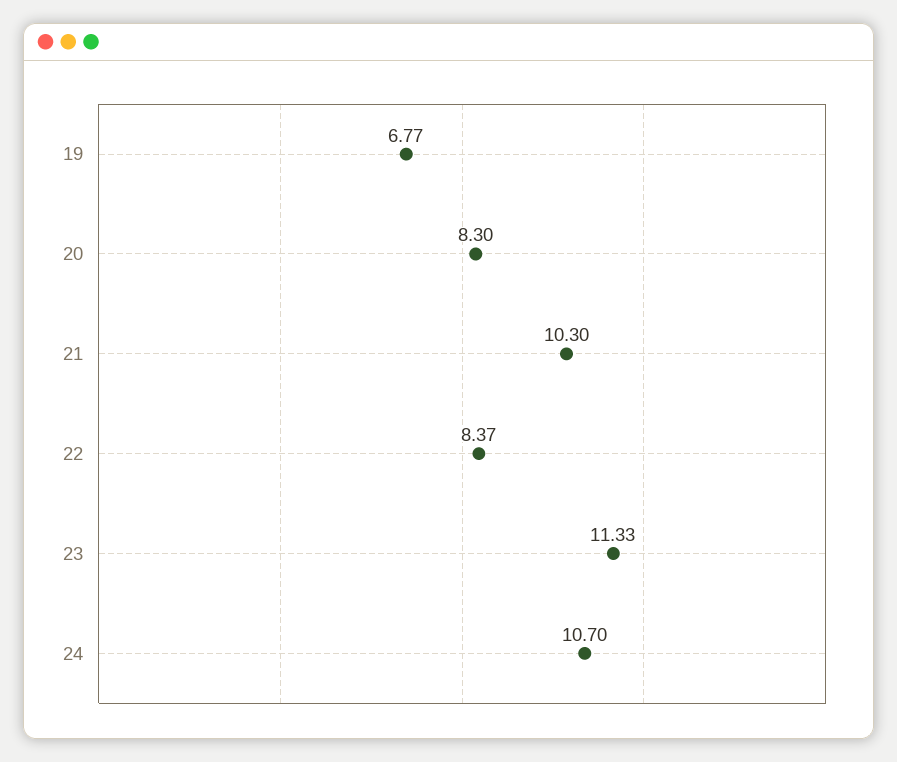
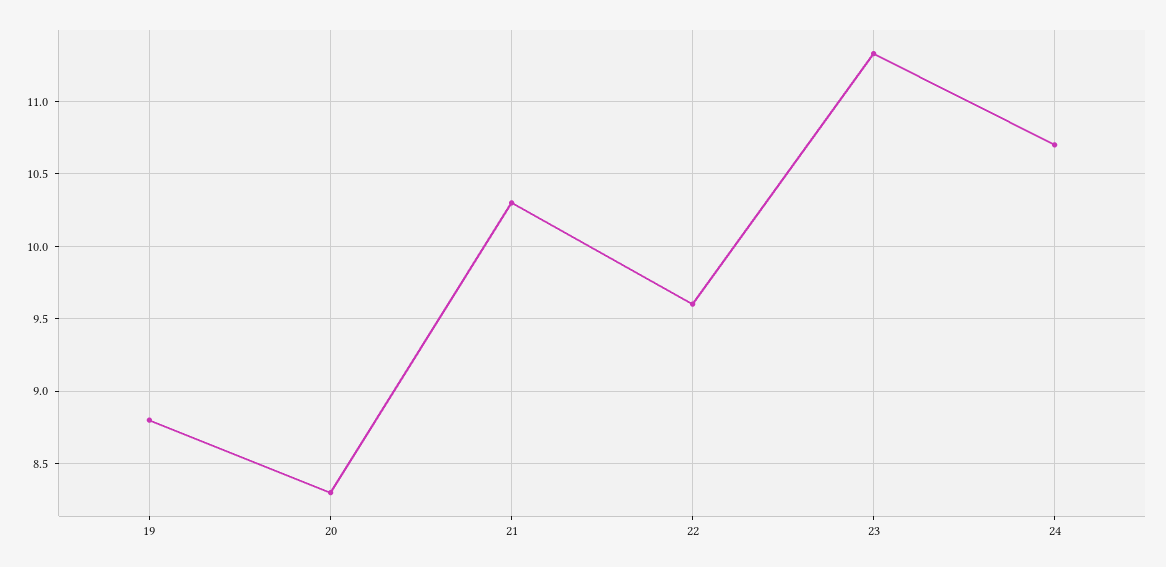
  {
-   "19": 6.77,
+   "19": 8.8,
    "20": 8.3,
    "21": 10.3,
-   "22": 8.37,
+   "22": 9.6,
    "23": 11.33,
    "24": 10.7
  }

